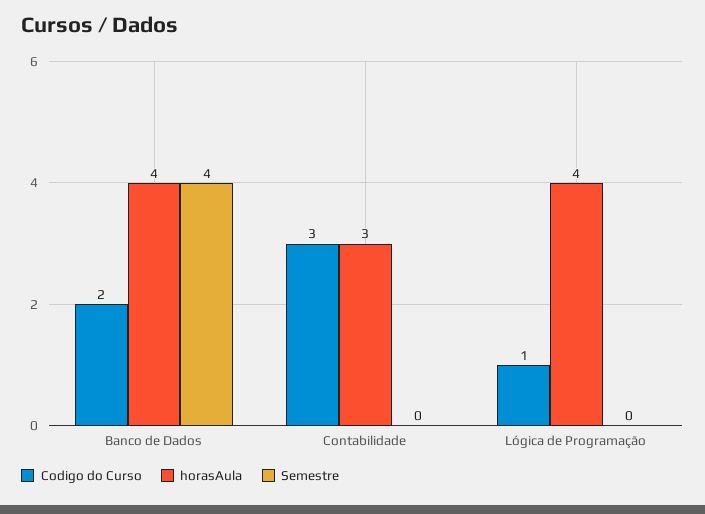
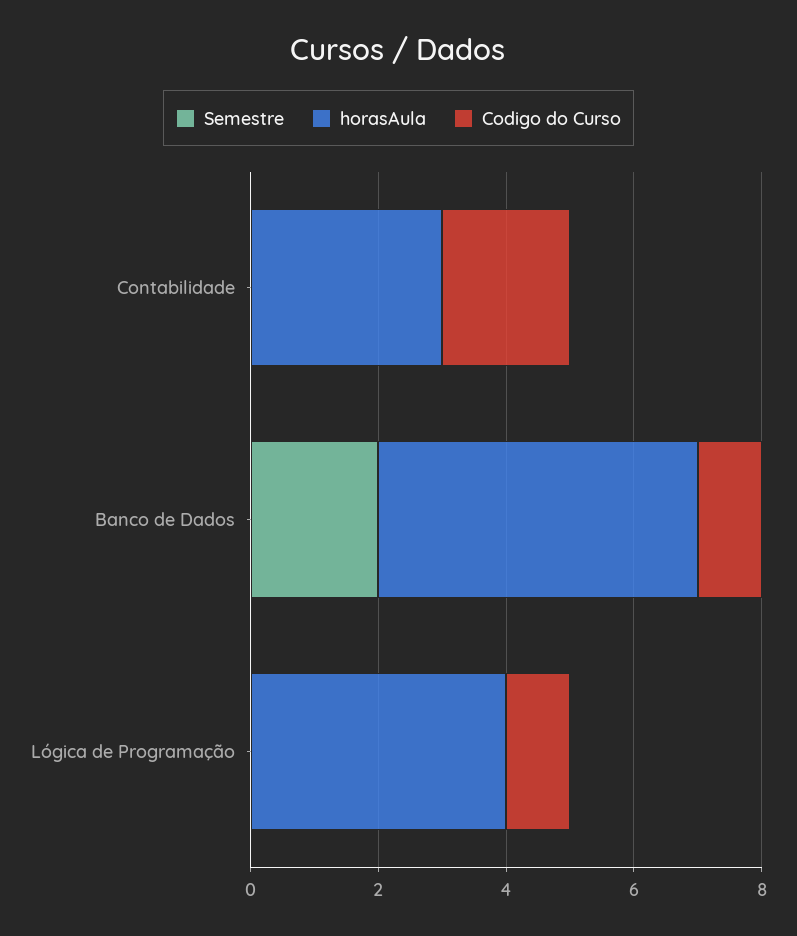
  {
    "Codigo do Curso": {
-     "Banco de Dados": 2,
+     "Banco de Dados": 1,
-     "Contabilidade": 3,
+     "Contabilidade": 2,
      "Lógica de Programação": 1
    },
    "horasAula": {
-     "Banco de Dados": 4,
+     "Banco de Dados": 5,
      "Contabilidade": 3,
      "Lógica de Programação": 4
    },
    "Semestre": {
-     "Banco de Dados": 4,
+     "Banco de Dados": 2,
      "Contabilidade": 0,
      "Lógica de Programação": 0
    }
  }

